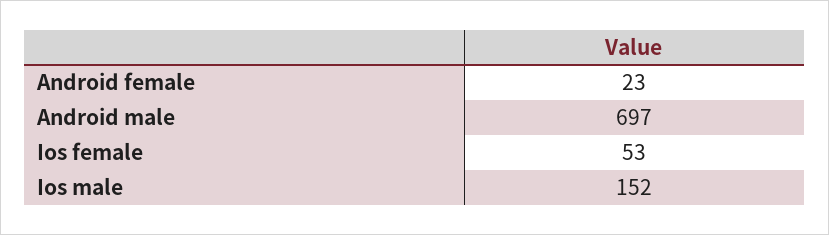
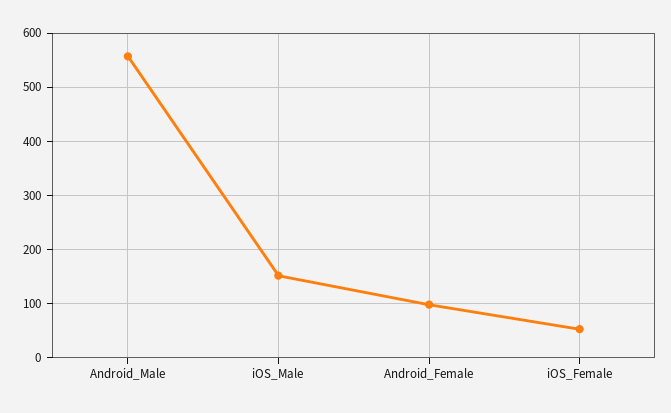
  {
-   "Android female": 23,
+   "Android female": 100,
-   "Android male": 697,
+   "Android male": 560,
    "Ios female": 53,
    "Ios male": 152
  }

